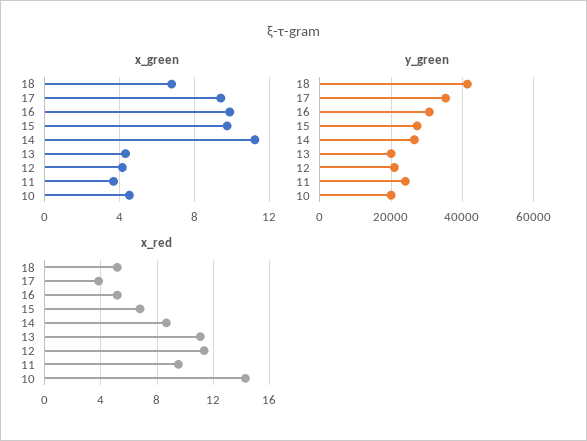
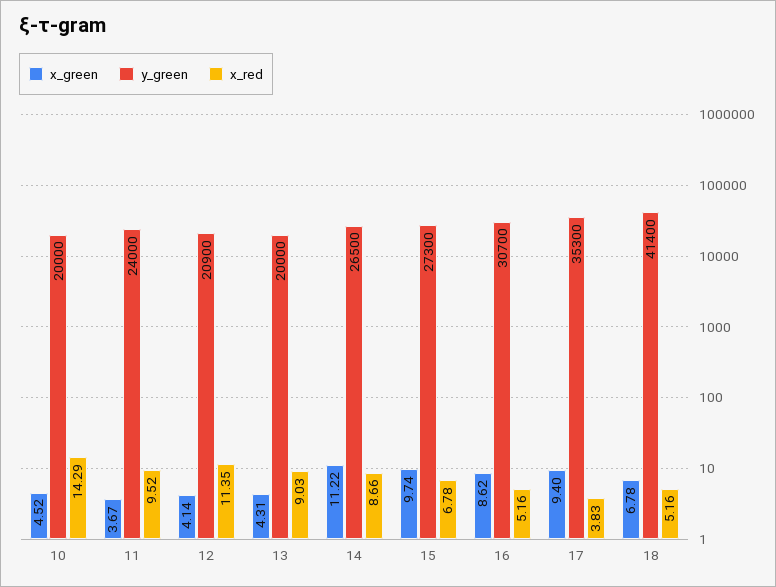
  {
    "x_green": {
      "18": 6.78,
      "17": 9.4,
-     "16": 10,
+     "16": 8.62,
      "15": 9.74,
      "14": 11.22,
      "13": 4.31,
      "12": 4.14,
      "11": 3.67,
      "10": 4.52
    },
    "y_green": {
      "18": 41400,
      "17": 35300,
      "16": 30700,
      "15": 27300,
      "14": 26500,
      "13": 20000,
      "12": 20900,
      "11": 24000,
      "10": 20000
    },
    "x_red": {
      "18": 5.16,
      "17": 3.83,
      "16": 5.16,
      "15": 6.78,
      "14": 8.66,
-     "13": 11,
+     "13": 9.03,
      "12": 11.35,
      "11": 9.52,
      "10": 14.29
    }
  }

